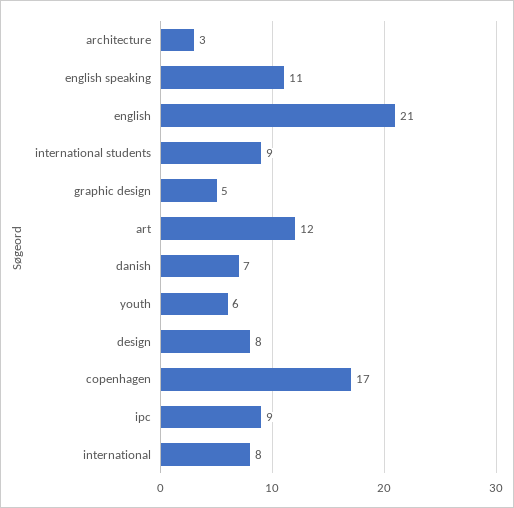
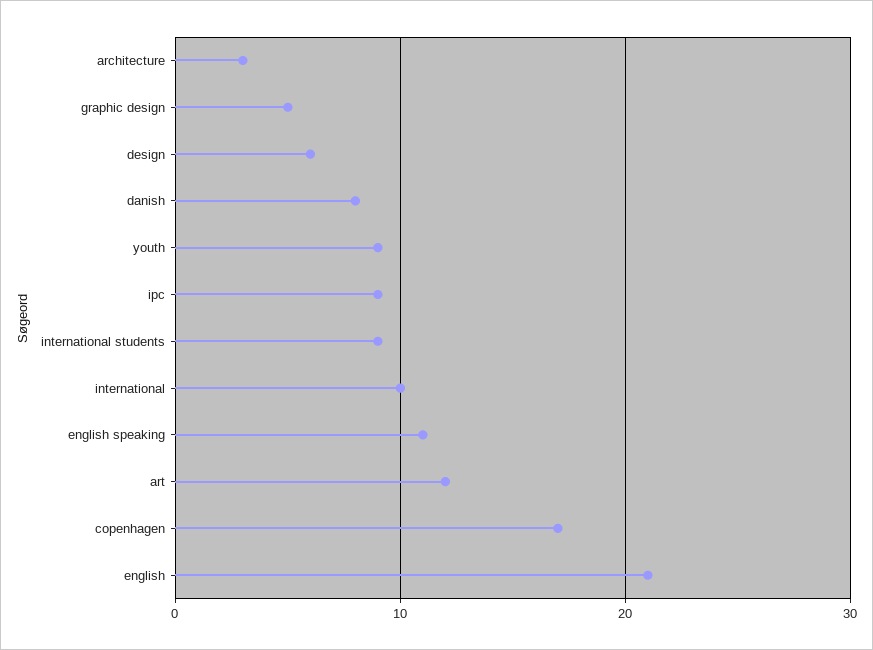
  {
    "architecture": 3,
    "english speaking": 11,
    "english": 21,
    "international students": 9,
    "graphic design": 5,
    "art": 12,
-   "danish": 7,
+   "danish": 8,
-   "youth": 6,
+   "youth": 9,
-   "design": 8,
+   "design": 6,
    "copenhagen": 17,
    "ipc": 9,
-   "international": 8
+   "international": 10
  }

